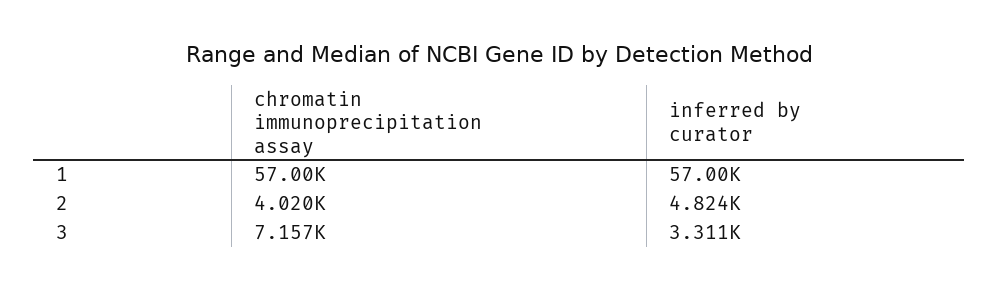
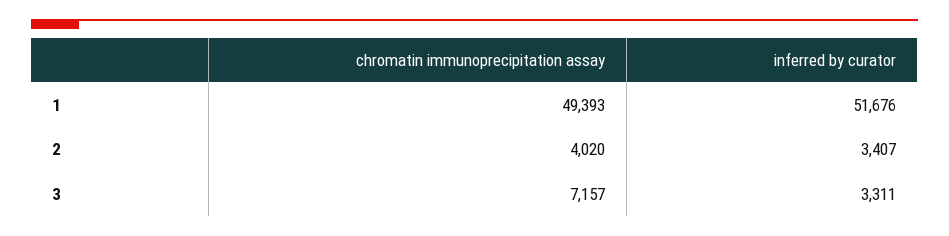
  {
    "chromatin immunoprecipitation assay": {
-     "1": 57000,
+     "1": 49393,
      "2": 4020,
      "3": 7157
    },
    "inferred by curator": {
-     "1": 57000,
+     "1": 51676,
-     "2": 4824,
+     "2": 3407,
      "3": 3311
    }
  }

